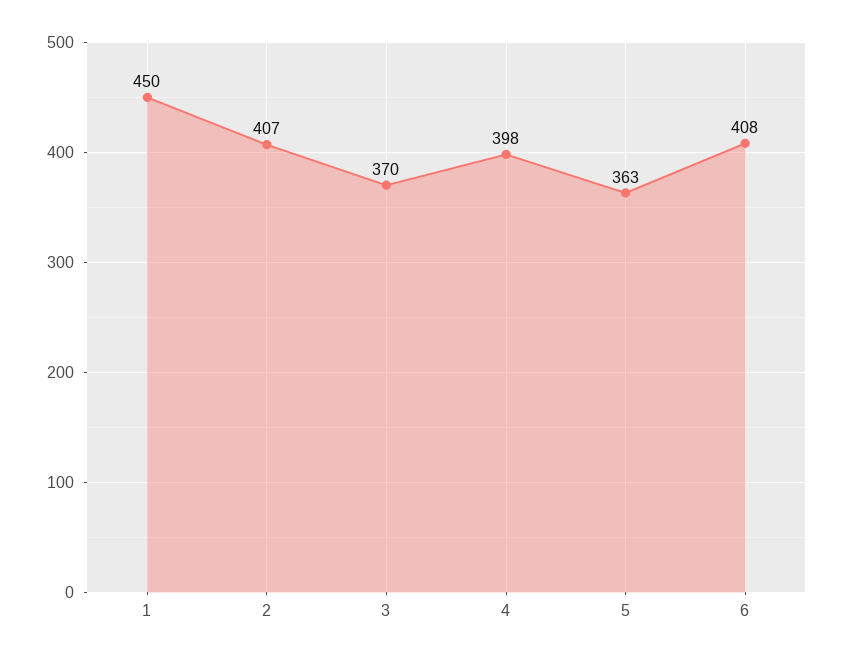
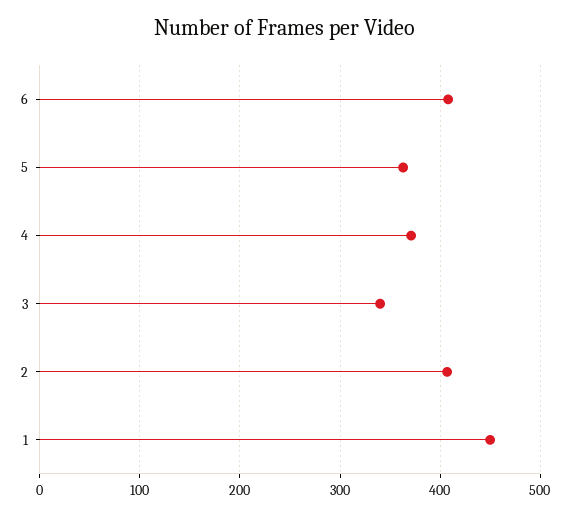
  {
    "1": 450,
    "2": 407,
-   "3": 370,
+   "3": 340,
-   "4": 398,
+   "4": 370,
    "5": 363,
    "6": 408
  }

